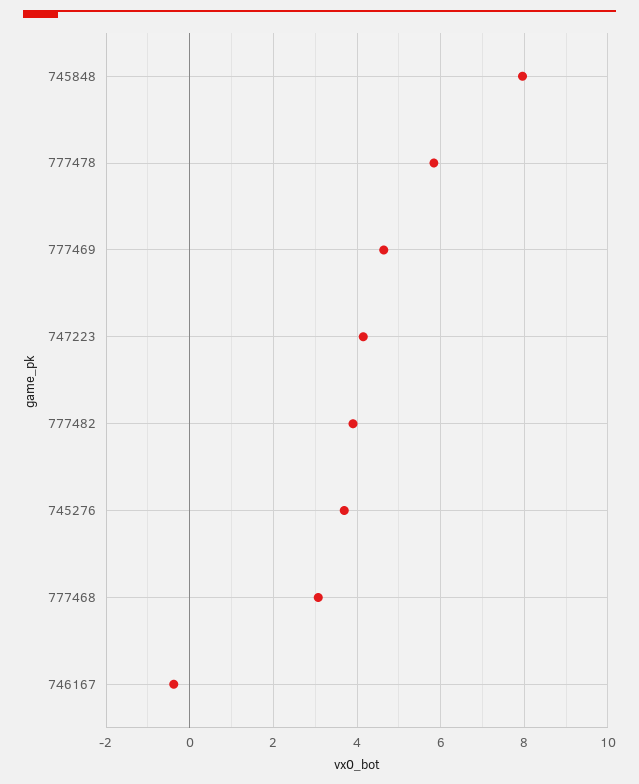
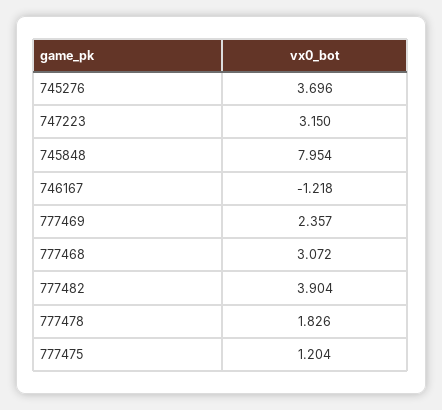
  {
    "745848": 7.954,
-   "777478": 5.8,
+   "777478": 1.826,
-   "777469": 4.6,
+   "777469": 2.357,
-   "747223": 4.2,
+   "747223": 3.15,
    "777482": 3.904,
    "745276": 3.696,
    "777468": 3.072,
-   "746167": -0.4
+   "746167": -1.218,
+   "777475": 1.204
  }

